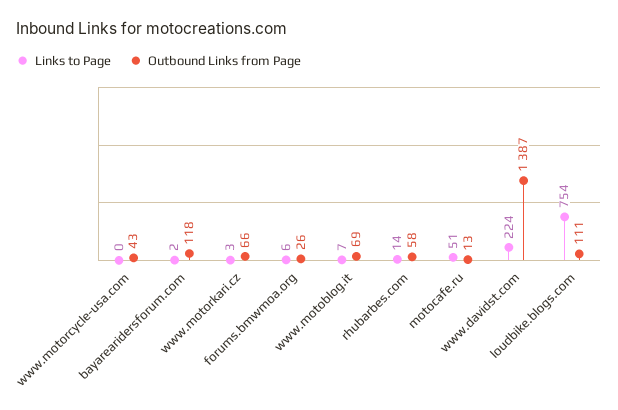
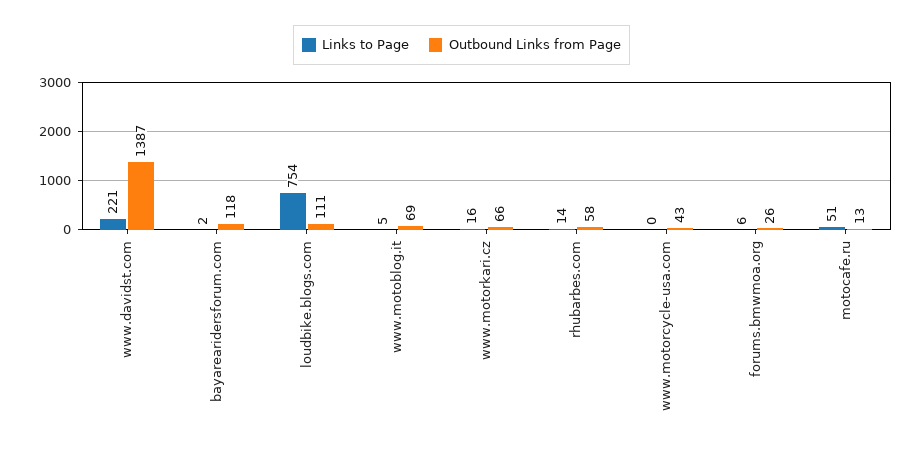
  {
    "Links to Page": {
      "www.motorcycle-usa.com": 0,
      "bayarearidersforum.com": 2,
-     "www.motorkari.cz": 3,
+     "www.motorkari.cz": 16,
      "forums.bmwmoa.org": 6,
-     "www.motoblog.it": 7,
+     "www.motoblog.it": 5,
      "rhubarbes.com": 14,
      "motocafe.ru": 51,
-     "www.davidst.com": 224,
+     "www.davidst.com": 221,
      "loudbike.blogs.com": 754
    },
    "Outbound Links from Page": {
      "www.motorcycle-usa.com": 43,
      "bayarearidersforum.com": 118,
      "www.motorkari.cz": 66,
      "forums.bmwmoa.org": 26,
      "www.motoblog.it": 69,
      "rhubarbes.com": 58,
      "motocafe.ru": 13,
      "www.davidst.com": 1387,
      "loudbike.blogs.com": 111
    }
  }

